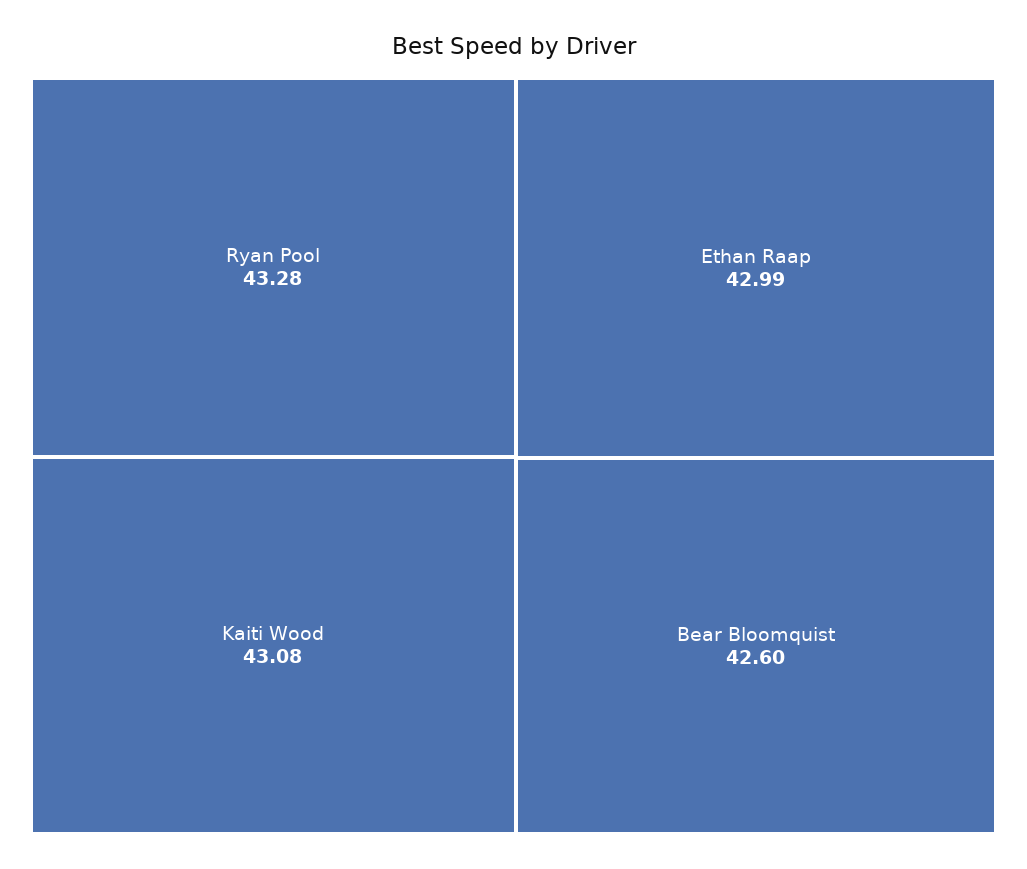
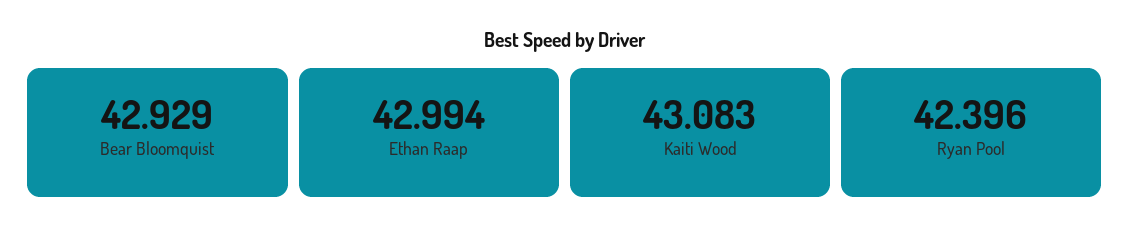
  {
-   "Ryan Pool": 43.28,
+   "Ryan Pool": 42.396,
    "Kaiti Wood": 43.083,
    "Ethan Raap": 42.994,
-   "Bear Bloomquist": 42.6
+   "Bear Bloomquist": 42.929
  }

